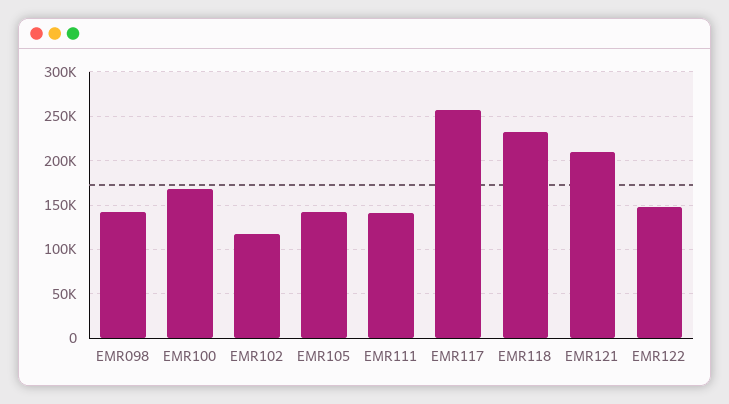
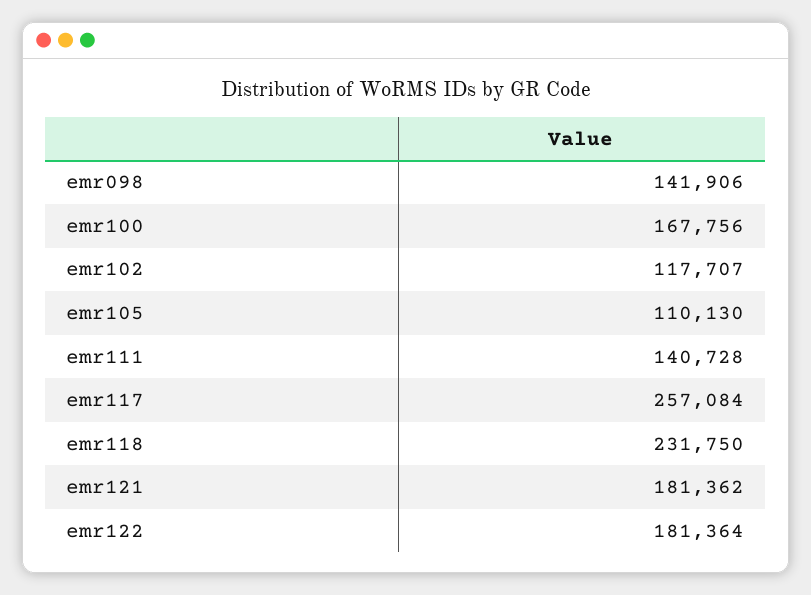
  {
    "EMR098": 141906,
    "EMR100": 167756,
    "EMR102": 117707,
-   "EMR105": 140000,
+   "EMR105": 110130,
    "EMR111": 140728,
    "EMR117": 257084,
    "EMR118": 231750,
-   "EMR121": 210000,
+   "EMR121": 181362,
-   "EMR122": 150000
+   "EMR122": 181364
  }

